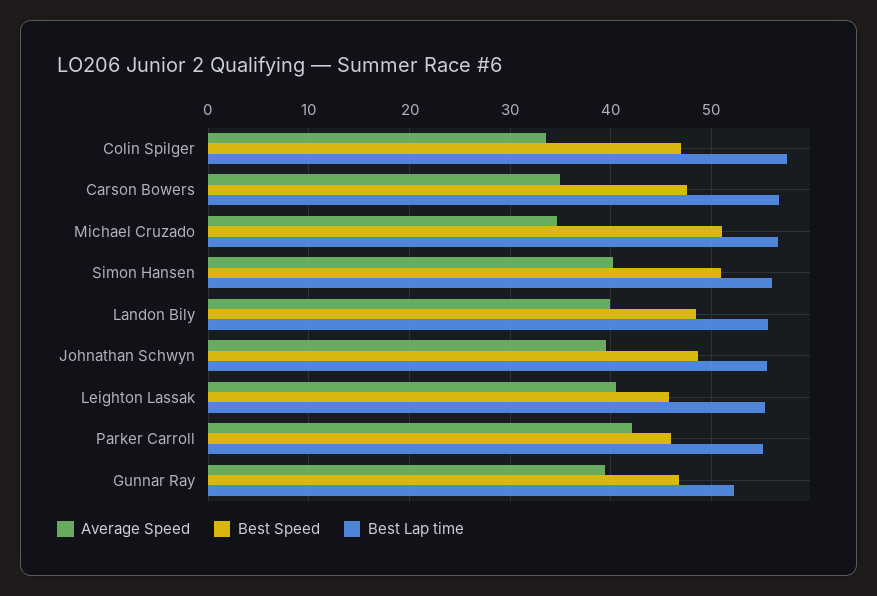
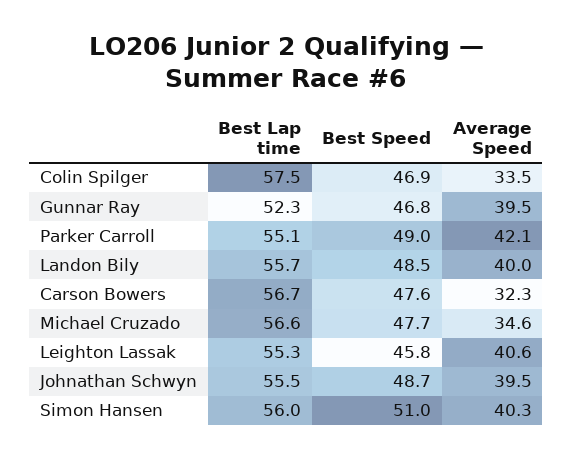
  {
    "Average Speed": {
      "Colin Spilger": 33.5,
-     "Carson Bowers": 35,
+     "Carson Bowers": 32.3,
      "Michael Cruzado": 34.6,
      "Simon Hansen": 40.3,
      "Landon Bily": 40,
      "Johnathan Schwyn": 39.5,
      "Leighton Lassak": 40.6,
      "Parker Carroll": 42.1,
      "Gunnar Ray": 39.5
    },
    "Best Speed": {
      "Colin Spilger": 46.9,
      "Carson Bowers": 47.6,
-     "Michael Cruzado": 51,
+     "Michael Cruzado": 47.7,
      "Simon Hansen": 51,
      "Landon Bily": 48.5,
      "Johnathan Schwyn": 48.7,
      "Leighton Lassak": 45.8,
-     "Parker Carroll": 46,
+     "Parker Carroll": 49,
      "Gunnar Ray": 46.8
    },
    "Best Lap time": {
      "Colin Spilger": 57.5,
      "Carson Bowers": 56.7,
      "Michael Cruzado": 56.6,
      "Simon Hansen": 56,
      "Landon Bily": 55.7,
      "Johnathan Schwyn": 55.5,
      "Leighton Lassak": 55.3,
      "Parker Carroll": 55.1,
      "Gunnar Ray": 52.3
    }
  }

